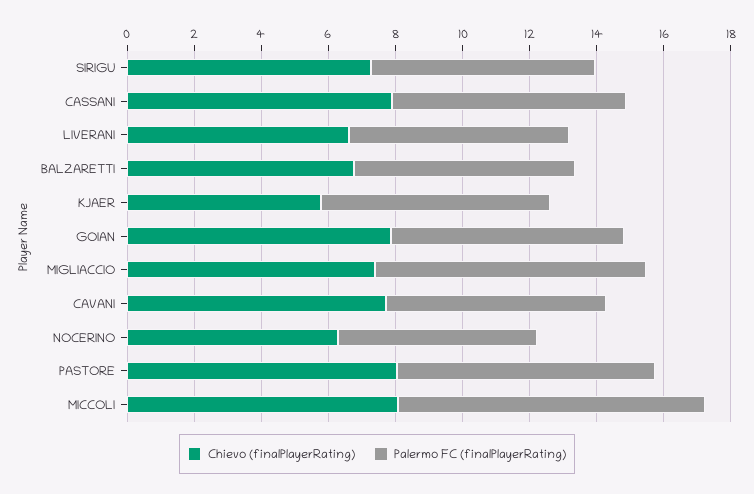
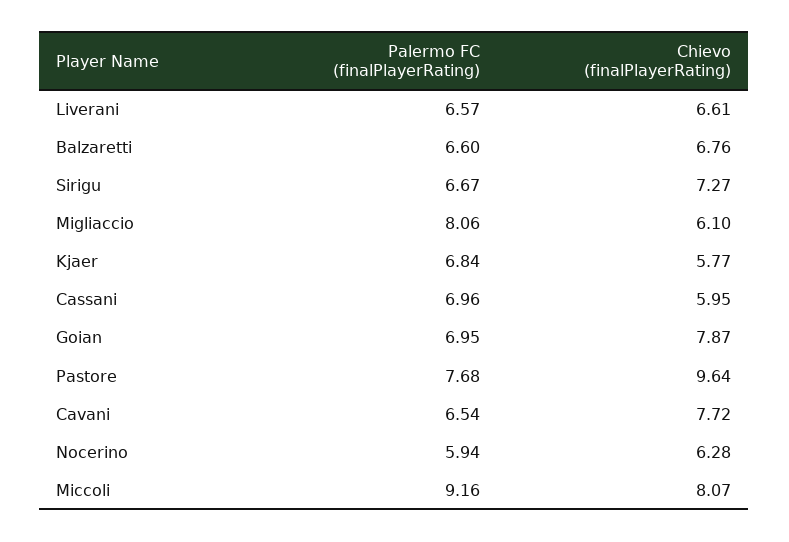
  {
    "Chievo (finalPlayerRating)": {
      "SIRIGU": 7.27,
-     "CASSANI": 8,
+     "CASSANI": 5.95,
      "LIVERANI": 6.61,
      "BALZARETTI": 6.76,
      "KJAER": 5.77,
      "GOIAN": 7.87,
-     "MIGLIACCIO": 7.5,
+     "MIGLIACCIO": 6.1,
      "CAVANI": 7.72,
      "NOCERINO": 6.28,
-     "PASTORE": 8,
+     "PASTORE": 9.64,
      "MICCOLI": 8.07
    },
    "Palermo FC (finalPlayerRating)": {
      "SIRIGU": 6.67,
      "CASSANI": 6.96,
      "LIVERANI": 6.57,
      "BALZARETTI": 6.6,
      "KJAER": 6.84,
      "GOIAN": 6.95,
      "MIGLIACCIO": 8.06,
      "CAVANI": 6.54,
      "NOCERINO": 5.94,
      "PASTORE": 7.68,
      "MICCOLI": 9.16
    }
  }

